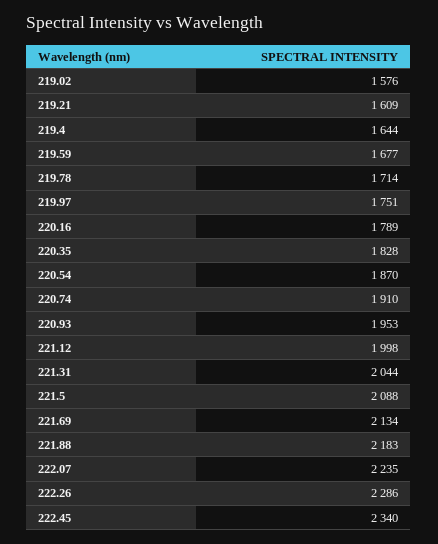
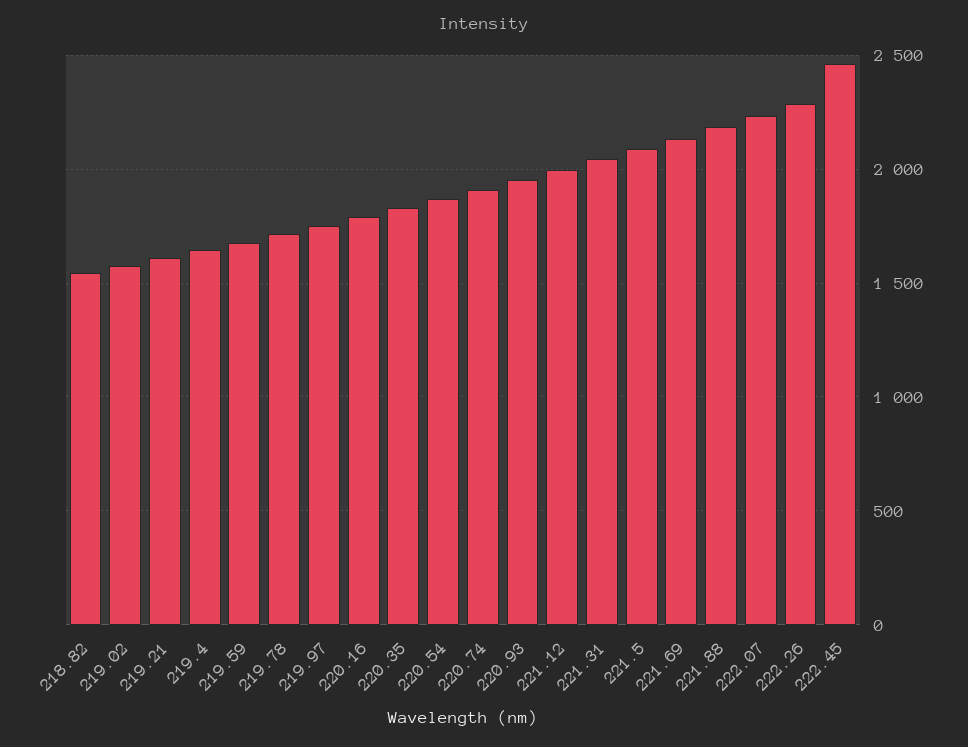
  {
    "219.02": 1576,
    "219.21": 1609,
    "219.4": 1644,
    "219.59": 1677,
    "219.78": 1714,
    "219.97": 1751,
    "220.16": 1789,
    "220.35": 1828,
    "220.54": 1870,
    "220.74": 1910,
    "220.93": 1953,
    "221.12": 1998,
    "221.31": 2044,
    "221.5": 2088,
    "221.69": 2134,
    "221.88": 2183,
    "222.07": 2235,
    "222.26": 2286,
-   "222.45": 2340
+   "222.45": 2450,
+   "218.82": 1550
  }

